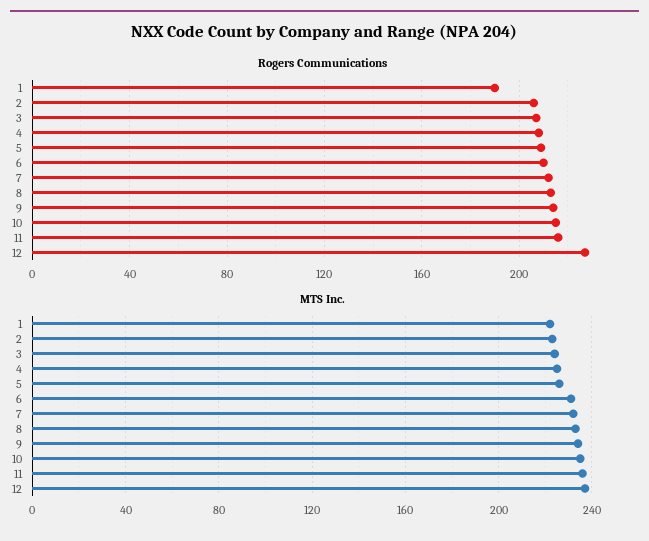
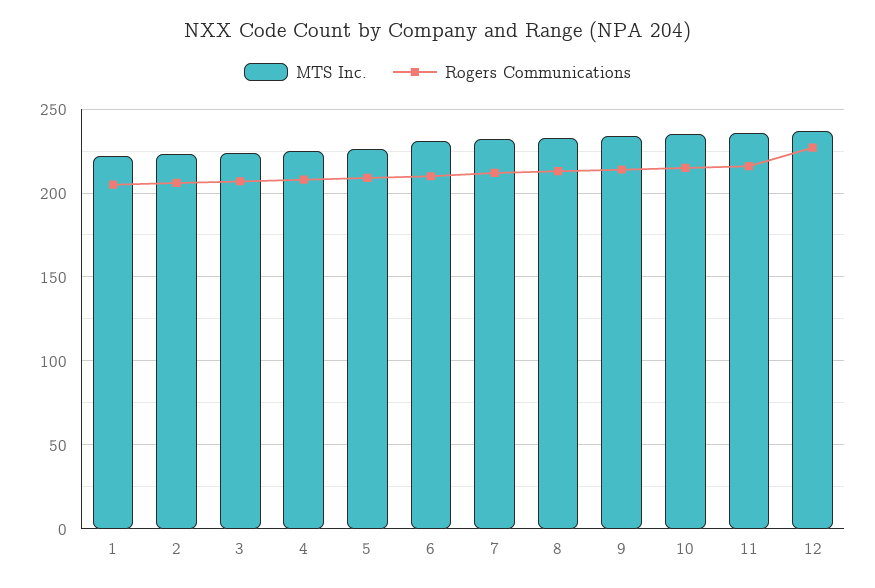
  {
    "Rogers Communications": {
-     "1": 190,
+     "1": 205,
      "2": 205,
      "3": 205,
      "4": 210,
      "5": 210,
      "6": 210,
      "7": 210,
      "8": 215,
      "9": 215,
      "10": 215,
      "11": 215,
      "12": 225
    },
    "MTS Inc.": {
      "1": 220,
      "2": 225,
      "3": 225,
      "4": 225,
      "5": 225,
      "6": 230,
      "7": 230,
      "8": 235,
      "9": 235,
      "10": 235,
      "11": 235,
      "12": 235
    }
  }

